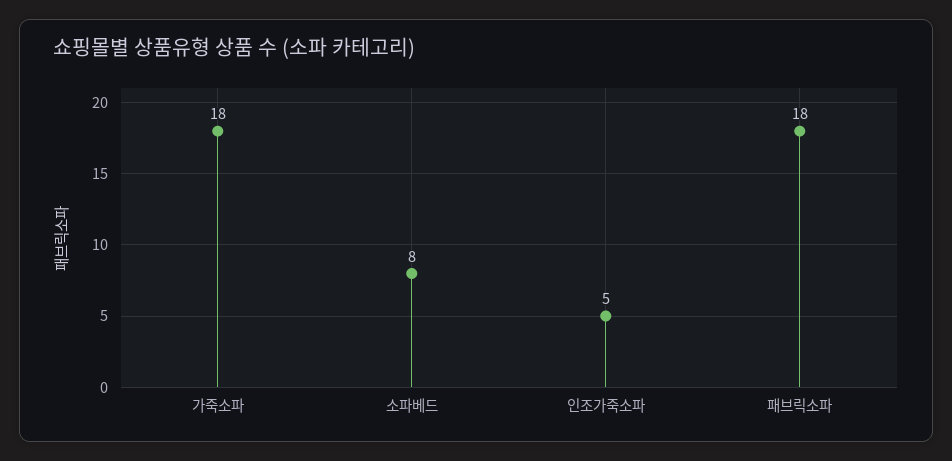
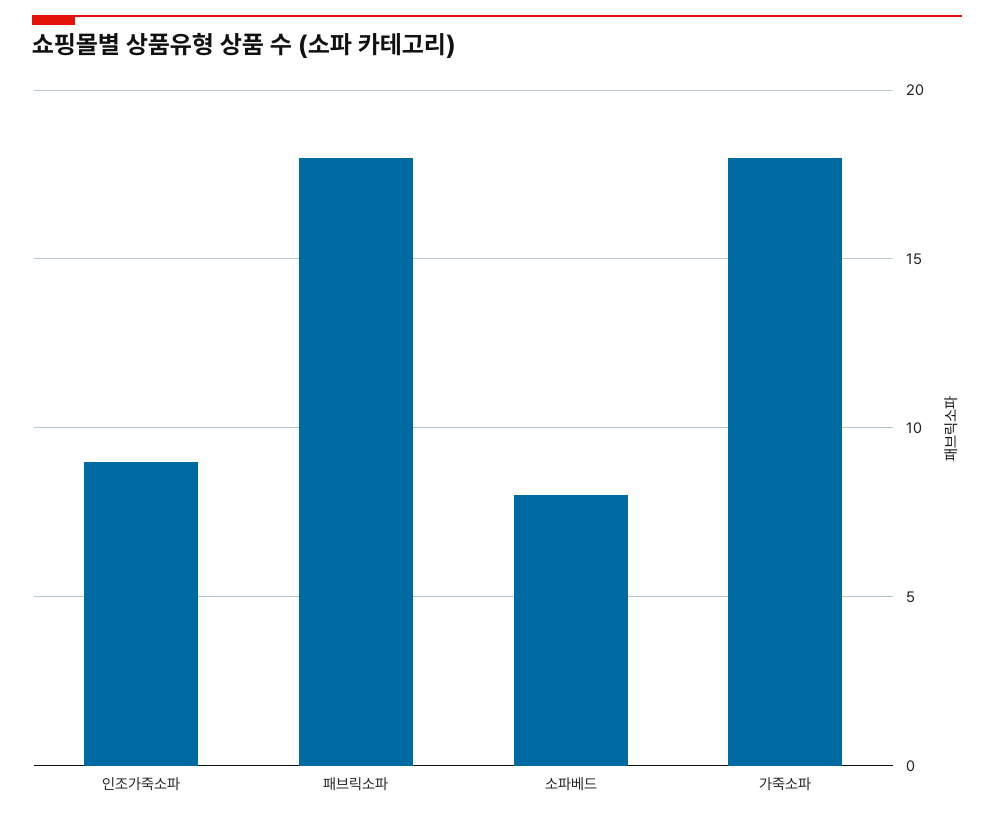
  {
    "가죽소파": 18,
    "소파베드": 8,
-   "인조가죽소파": 5,
+   "인조가죽소파": 9,
    "패브릭소파": 18
  }

